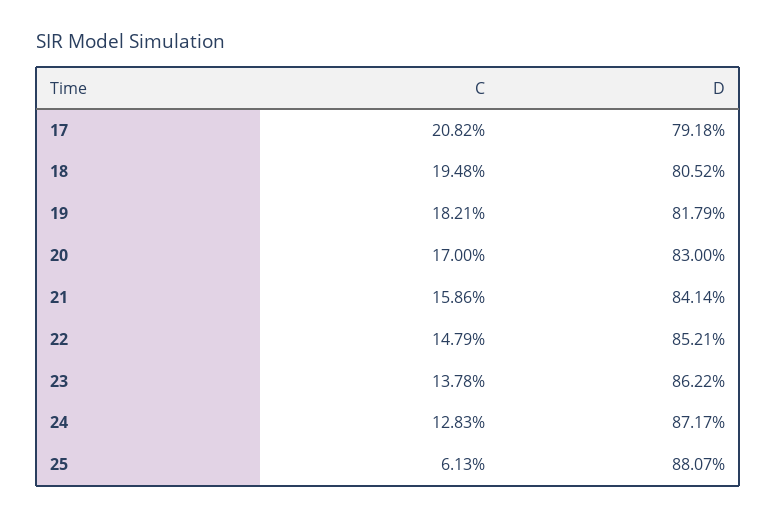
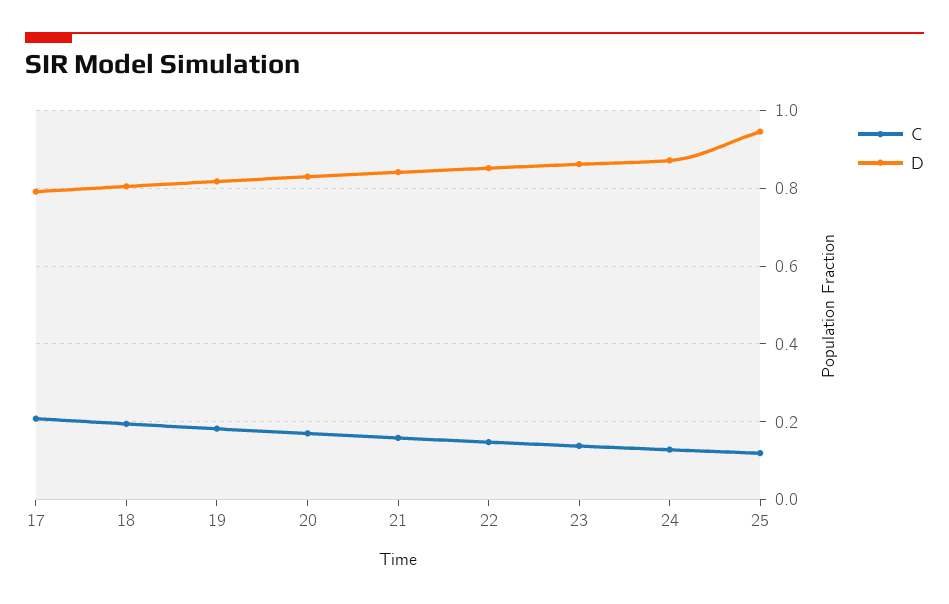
  {
    "C": {
      "17": 0.2082,
      "18": 0.1948,
      "19": 0.1821,
      "20": 0.17,
      "21": 0.1586,
      "22": 0.1479,
      "23": 0.1378,
      "24": 0.1283,
-     "25": 0.0613
+     "25": 0.12
    },
    "D": {
      "17": 0.7918,
      "18": 0.8052,
      "19": 0.8179,
      "20": 0.83,
      "21": 0.8414,
      "22": 0.8521,
      "23": 0.8622,
      "24": 0.8717,
-     "25": 0.8807
+     "25": 0.94
    }
  }

